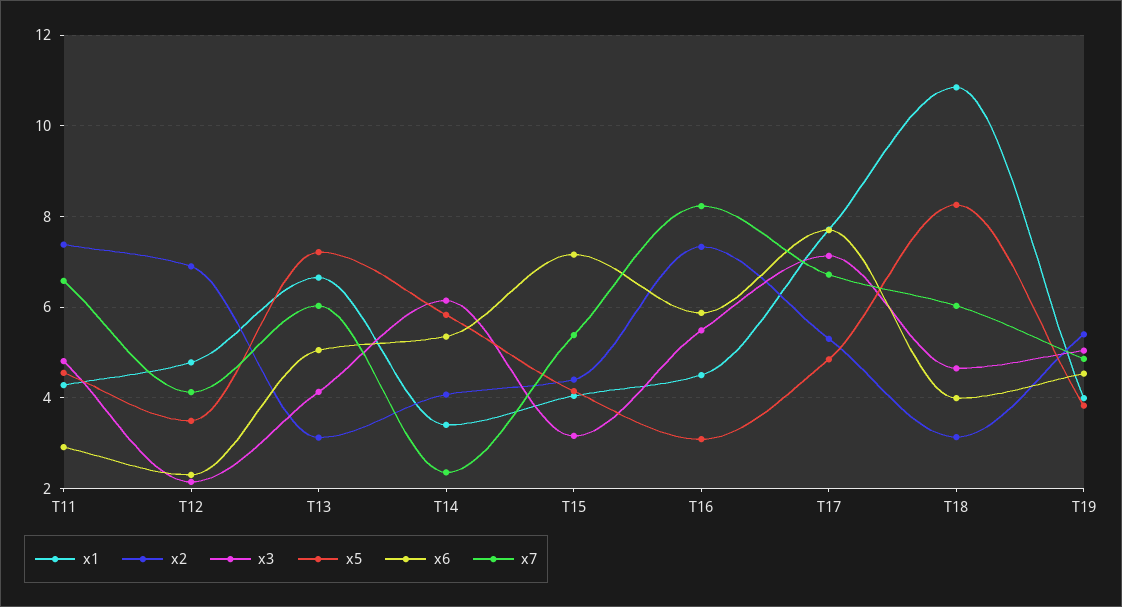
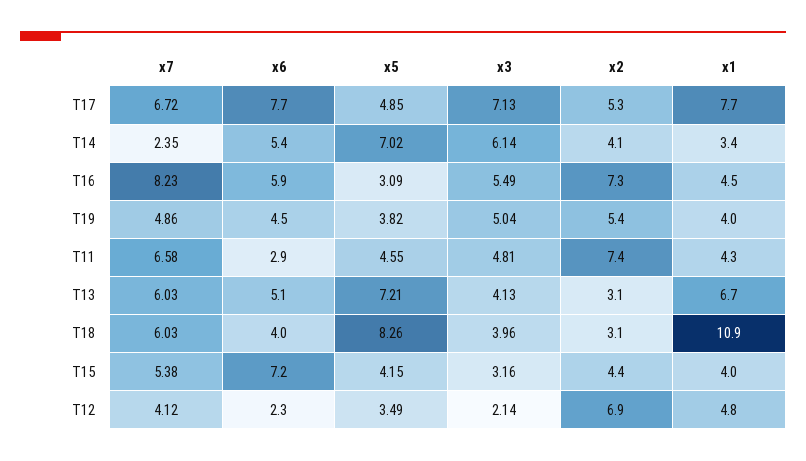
  {
    "x1": {
      "T11": 4.3,
      "T12": 4.8,
      "T13": 6.7,
      "T14": 3.4,
      "T15": 4,
      "T16": 4.5,
      "T17": 7.7,
      "T18": 10.9,
      "T19": 4
    },
    "x2": {
      "T11": 7.4,
      "T12": 6.9,
      "T13": 3.1,
      "T14": 4.1,
      "T15": 4.4,
      "T16": 7.3,
      "T17": 5.3,
      "T18": 3.1,
      "T19": 5.4
    },
    "x3": {
      "T11": 4.81,
      "T12": 2.14,
      "T13": 4.13,
      "T14": 6.14,
      "T15": 3.16,
      "T16": 5.49,
      "T17": 7.13,
-     "T18": 4.6,
+     "T18": 3.96,
      "T19": 5.04
    },
    "x5": {
      "T11": 4.55,
      "T12": 3.49,
      "T13": 7.21,
-     "T14": 5.8,
+     "T14": 7.02,
      "T15": 4.15,
      "T16": 3.09,
      "T17": 4.85,
      "T18": 8.26,
      "T19": 3.82
    },
    "x6": {
      "T11": 2.9,
      "T12": 2.3,
      "T13": 5.1,
      "T14": 5.4,
      "T15": 7.2,
      "T16": 5.9,
      "T17": 7.7,
      "T18": 4,
      "T19": 4.5
    },
    "x7": {
      "T11": 6.58,
      "T12": 4.12,
      "T13": 6.03,
      "T14": 2.35,
      "T15": 5.38,
      "T16": 8.23,
      "T17": 6.72,
      "T18": 6.03,
      "T19": 4.86
    }
  }

